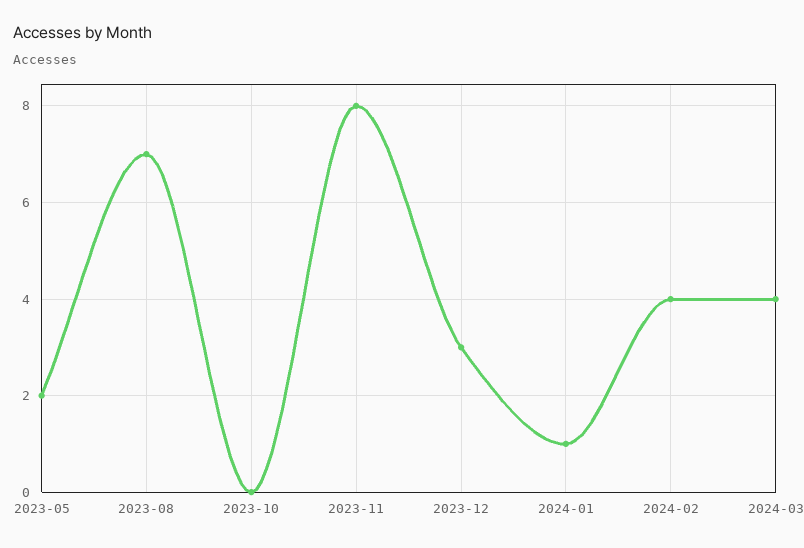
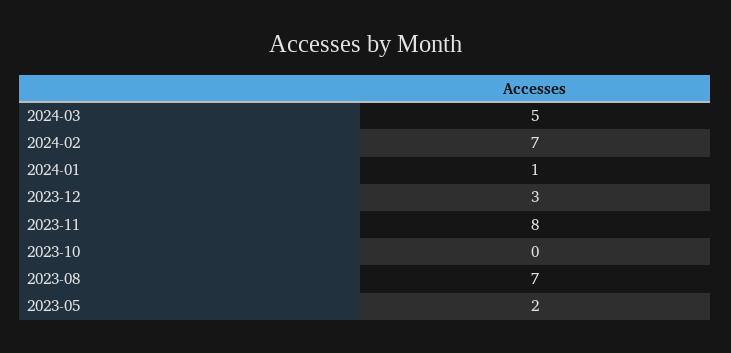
  {
    "2023-05": 2,
    "2023-08": 7,
    "2023-10": 0,
    "2023-11": 8,
    "2023-12": 3,
    "2024-01": 1,
-   "2024-02": 4,
+   "2024-02": 7,
-   "2024-03": 4
+   "2024-03": 5
  }

